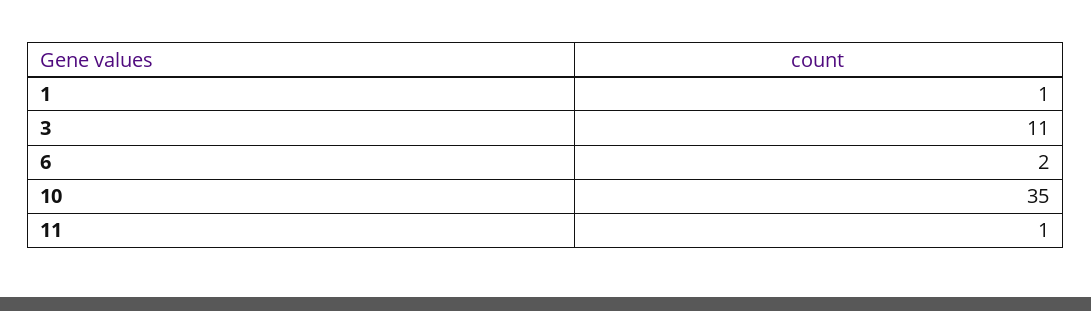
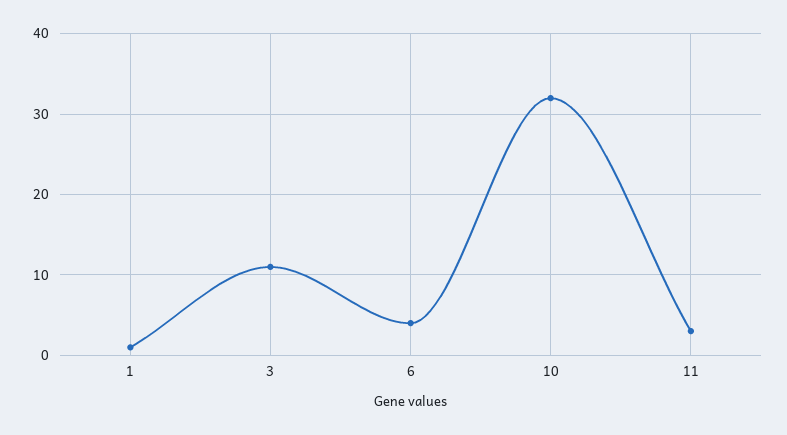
  {
    "1": 1,
    "3": 11,
-   "6": 2,
+   "6": 4,
-   "10": 35,
+   "10": 32,
-   "11": 1
+   "11": 3
  }

